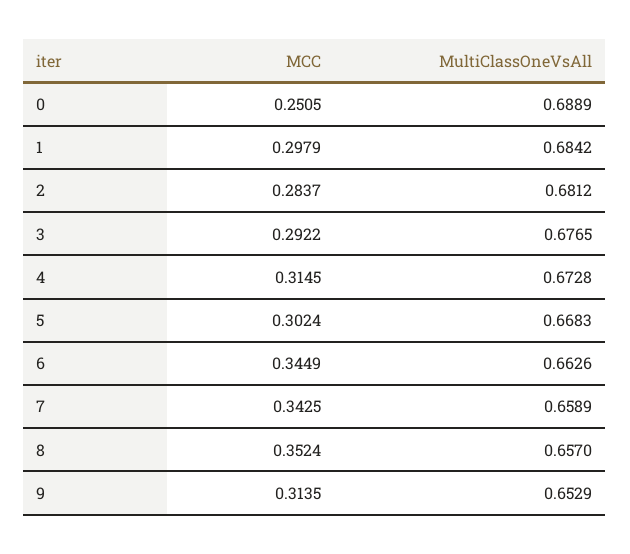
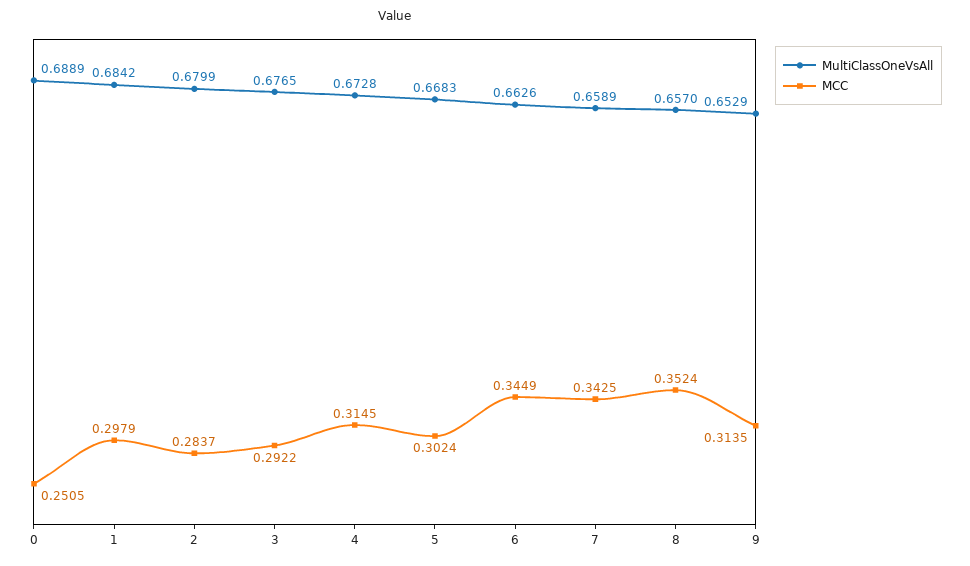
  {
    "MCC": {
      "0": 0.2505,
      "1": 0.2979,
      "2": 0.2837,
      "3": 0.2922,
      "4": 0.3145,
      "5": 0.3024,
      "6": 0.3449,
      "7": 0.3425,
      "8": 0.3524,
      "9": 0.3135
    },
    "MultiClassOneVsAll": {
      "0": 0.6889,
      "1": 0.6842,
-     "2": 0.6812,
+     "2": 0.6799,
      "3": 0.6765,
      "4": 0.6728,
      "5": 0.6683,
      "6": 0.6626,
      "7": 0.6589,
      "8": 0.657,
      "9": 0.6529
    }
  }

